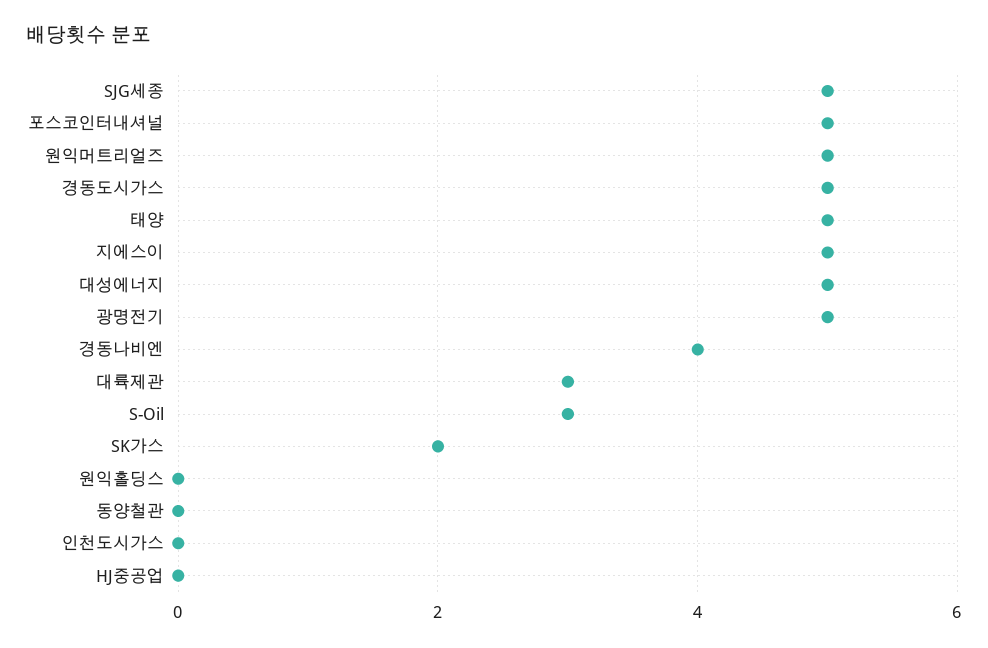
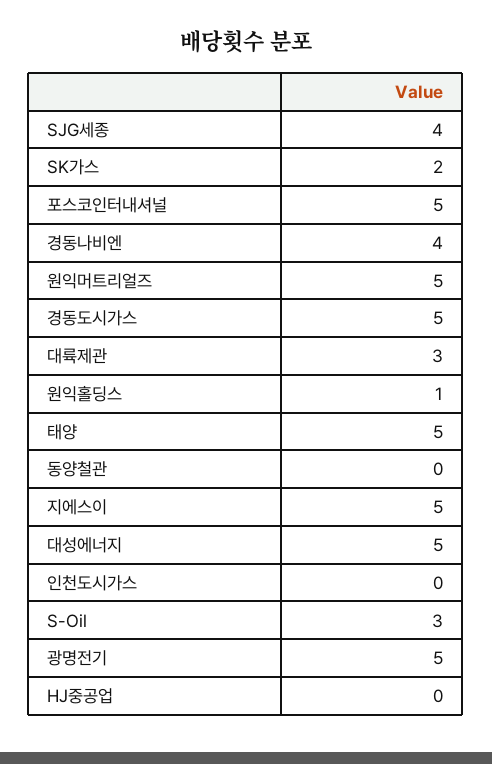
  {
-   "SJG세종": 5,
+   "SJG세종": 4,
    "포스코인터내셔널": 5,
    "원익머트리얼즈": 5,
    "경동도시가스": 5,
    "태양": 5,
    "지에스이": 5,
    "대성에너지": 5,
    "광명전기": 5,
    "경동나비엔": 4,
    "대륙제관": 3,
    "S-Oil": 3,
    "SK가스": 2,
-   "원익홀딩스": 0,
+   "원익홀딩스": 1,
    "동양철관": 0,
    "인천도시가스": 0,
    "HJ중공업": 0
  }

